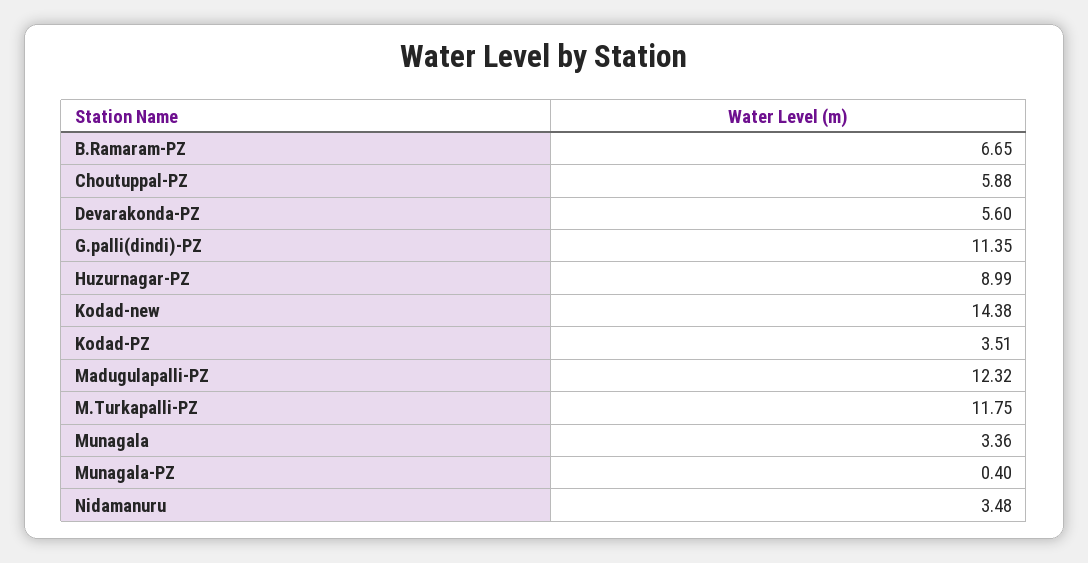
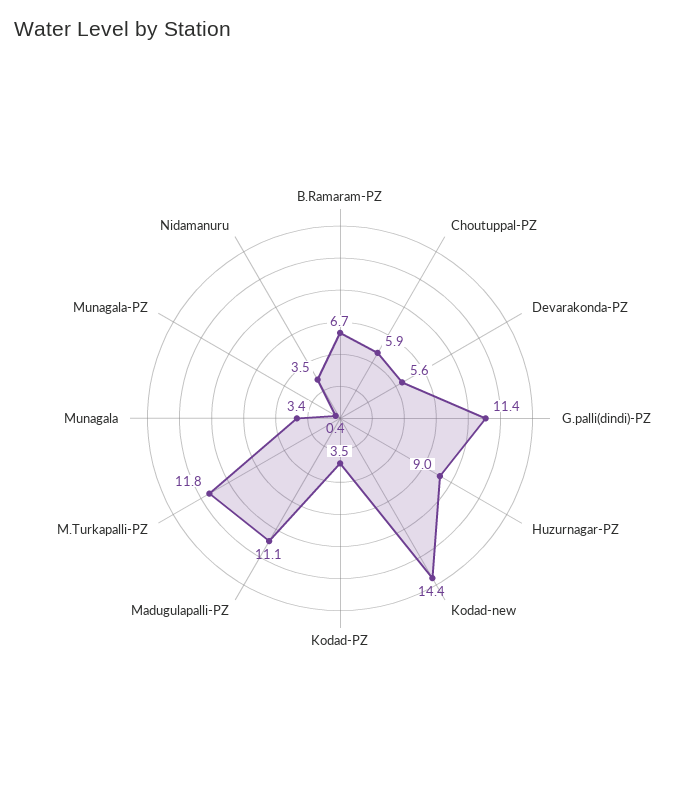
  {
    "B.Ramaram-PZ": 6.65,
    "Choutuppal-PZ": 5.88,
    "Devarakonda-PZ": 5.6,
    "G.palli(dindi)-PZ": 11.35,
    "Huzurnagar-PZ": 8.99,
    "Kodad-new": 14.38,
    "Kodad-PZ": 3.51,
-   "Madugulapalli-PZ": 12.32,
+   "Madugulapalli-PZ": 11.1,
    "M.Turkapalli-PZ": 11.75,
    "Munagala": 3.36,
    "Munagala-PZ": 0.4,
    "Nidamanuru": 3.48
  }

